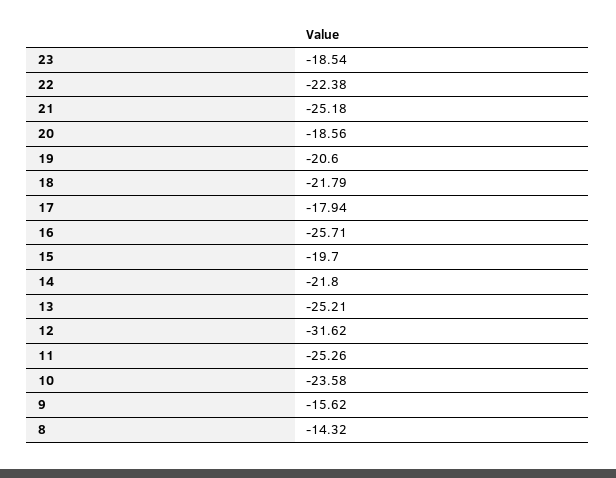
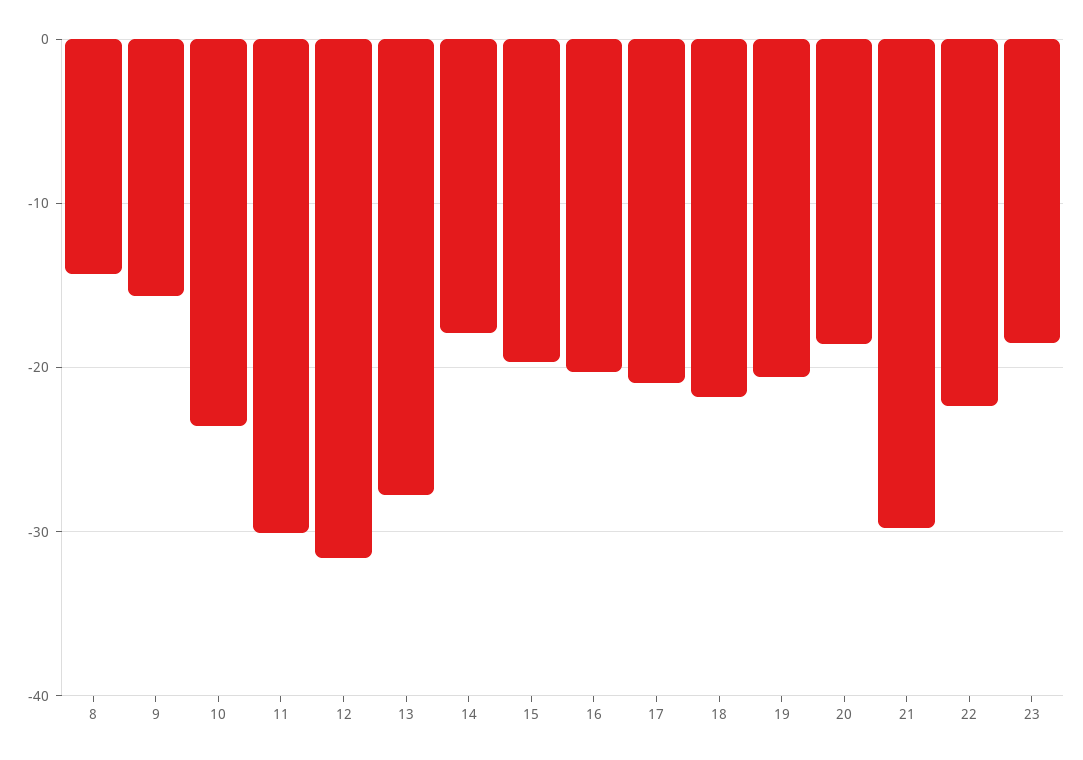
  {
    "23": -18.54,
    "22": -22.38,
-   "21": -25.18,
+   "21": -30,
    "20": -18.56,
    "19": -20.6,
    "18": -21.79,
-   "17": -17.94,
+   "17": -21,
-   "16": -25.71,
+   "16": -20,
    "15": -19.7,
-   "14": -21.8,
+   "14": -18,
-   "13": -25.21,
+   "13": -28,
    "12": -31.62,
-   "11": -25.26,
+   "11": -30,
    "10": -23.58,
    "9": -15.62,
    "8": -14.32
  }

